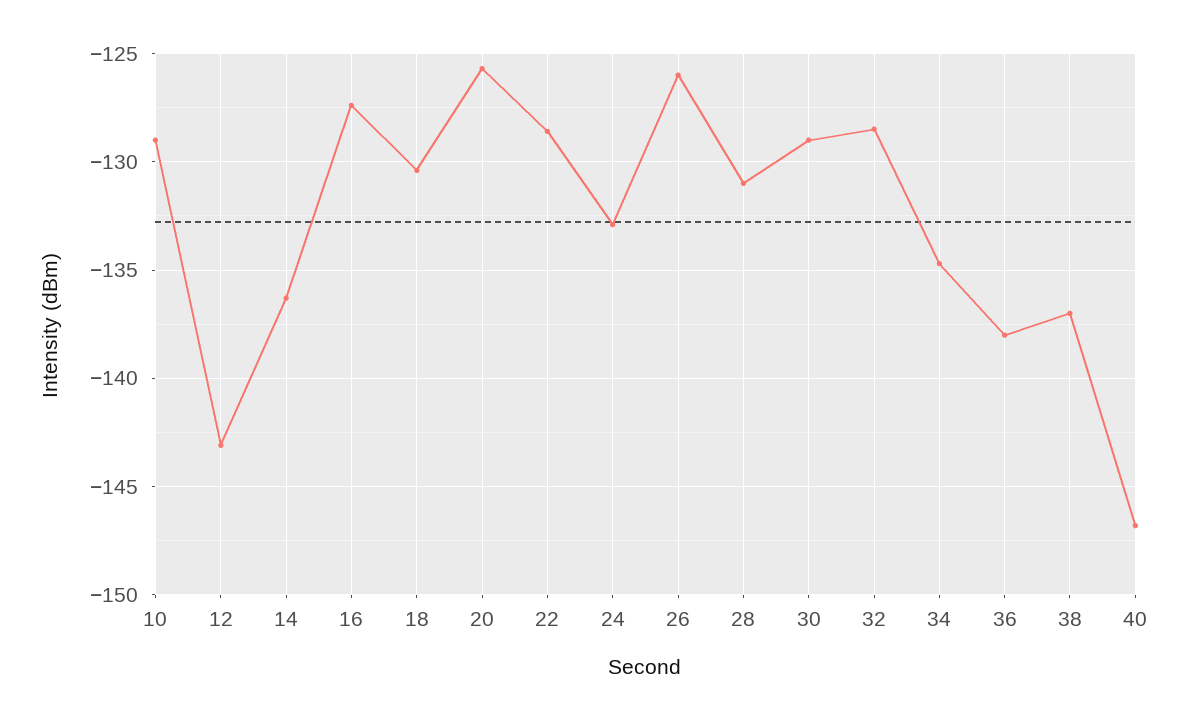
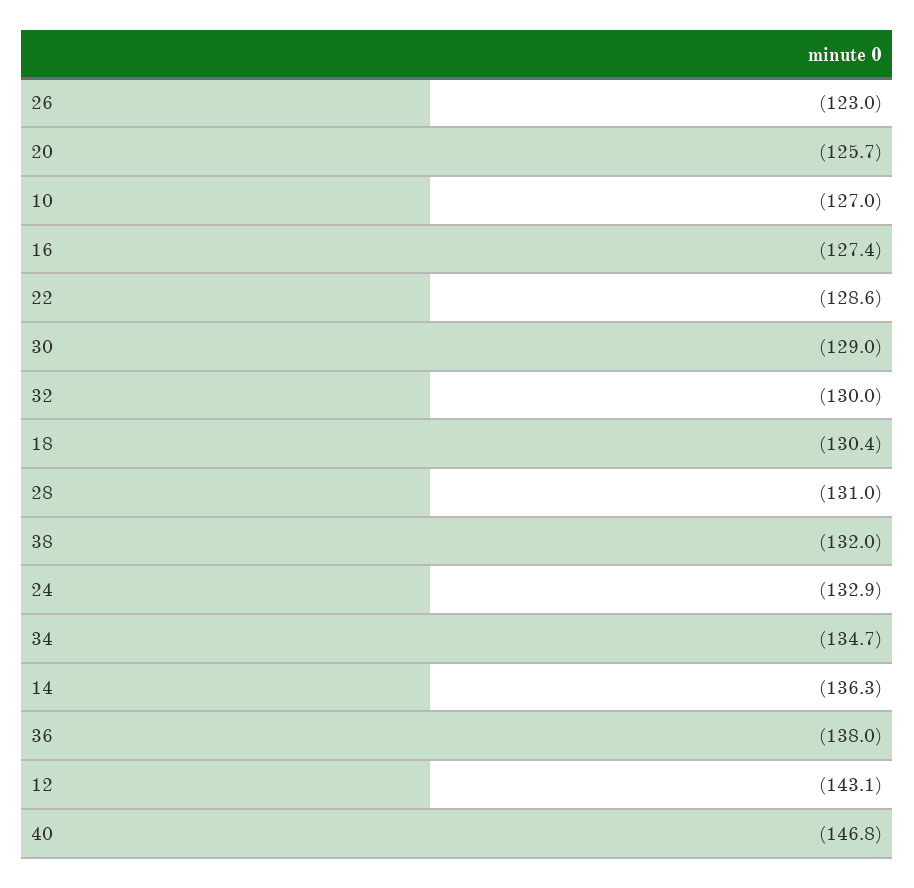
  {
-   "10": -129,
+   "10": -127,
    "12": -143.1,
    "14": -136.3,
    "16": -127.4,
    "18": -130.4,
    "20": -125.7,
    "22": -128.6,
    "24": -132.9,
-   "26": -126,
+   "26": -123,
    "28": -131,
    "30": -129,
-   "32": -128.5,
+   "32": -130,
    "34": -134.7,
    "36": -138,
-   "38": -137,
+   "38": -132,
    "40": -146.8
  }

